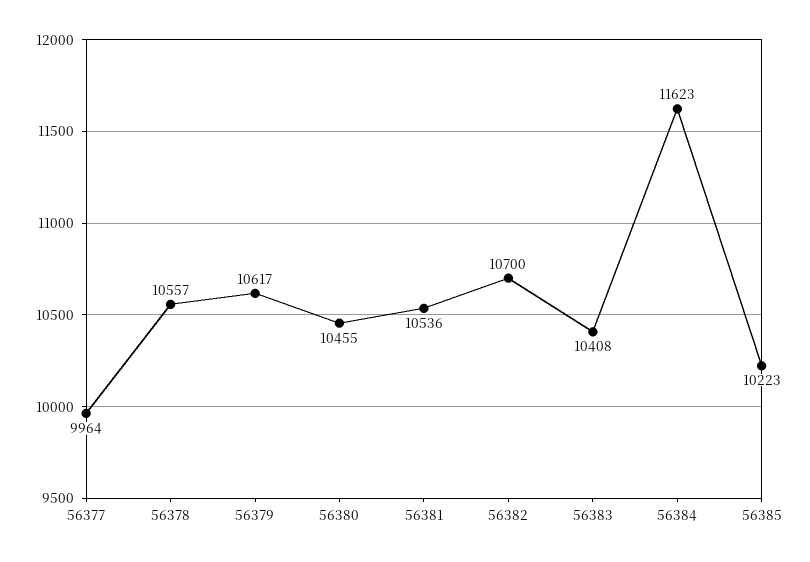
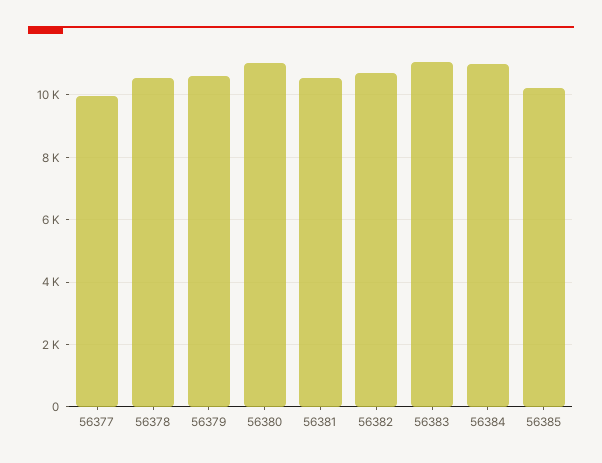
  {
    "56377": 9964,
    "56378": 10557,
    "56379": 10617,
-   "56380": 10455,
+   "56380": 11000,
    "56381": 10536,
    "56382": 10700,
-   "56383": 10408,
+   "56383": 11000,
-   "56384": 11623,
+   "56384": 11000,
    "56385": 10223
  }

